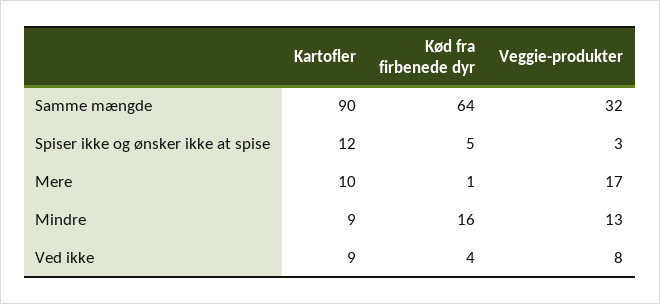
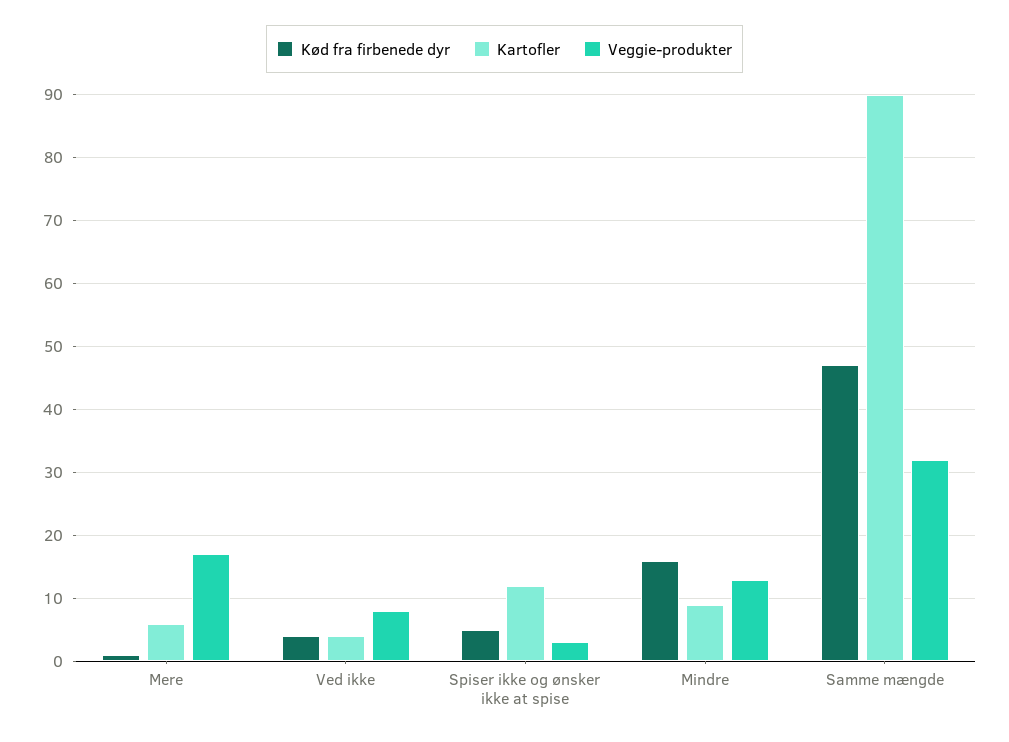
  {
    "Kartofler": {
      "Samme mængde": 90,
      "Spiser ikke og ønsker ikke at spise": 12,
-     "Mere": 10,
+     "Mere": 6,
      "Mindre": 9,
-     "Ved ikke": 9
+     "Ved ikke": 4
    },
    "Kød fra firbenede dyr": {
-     "Samme mængde": 64,
+     "Samme mængde": 47,
      "Spiser ikke og ønsker ikke at spise": 5,
      "Mere": 1,
      "Mindre": 16,
      "Ved ikke": 4
    },
    "Veggie-produkter": {
      "Samme mængde": 32,
      "Spiser ikke og ønsker ikke at spise": 3,
      "Mere": 17,
      "Mindre": 13,
      "Ved ikke": 8
    }
  }

